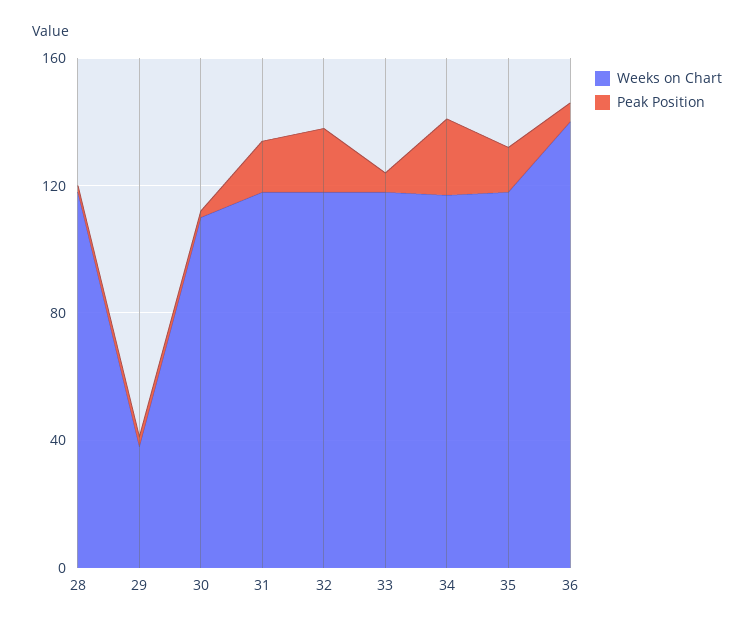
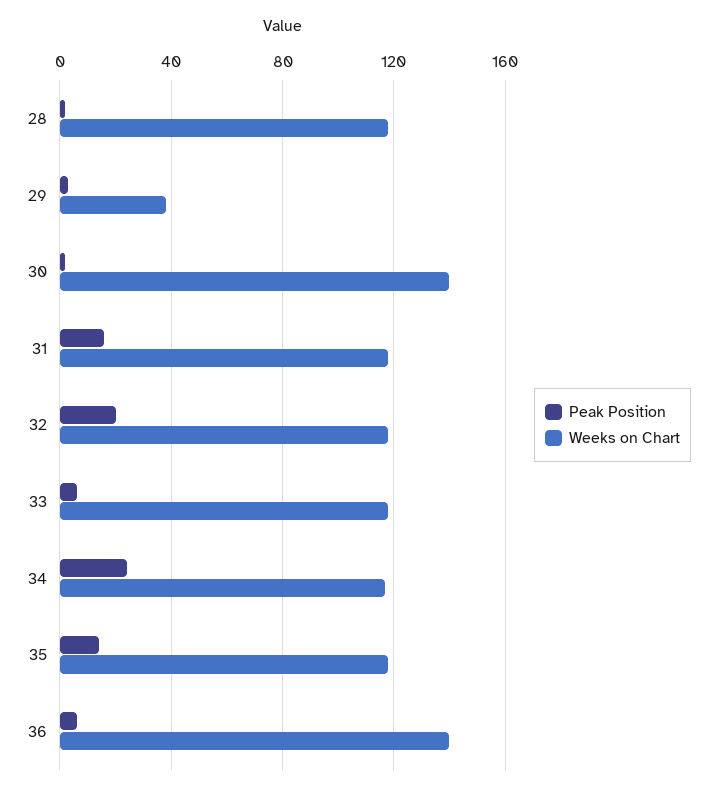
  {
    "Weeks on Chart": {
      "28": 120,
      "29": 40,
-     "30": 110,
+     "30": 140,
      "31": 120,
      "32": 120,
      "33": 120,
      "34": 115,
      "35": 120,
      "36": 140
    },
    "Peak Position": {
      "28": 0,
      "29": 5,
      "30": 0,
      "31": 15,
      "32": 20,
      "33": 5,
      "34": 25,
      "35": 15,
      "36": 5
    }
  }

